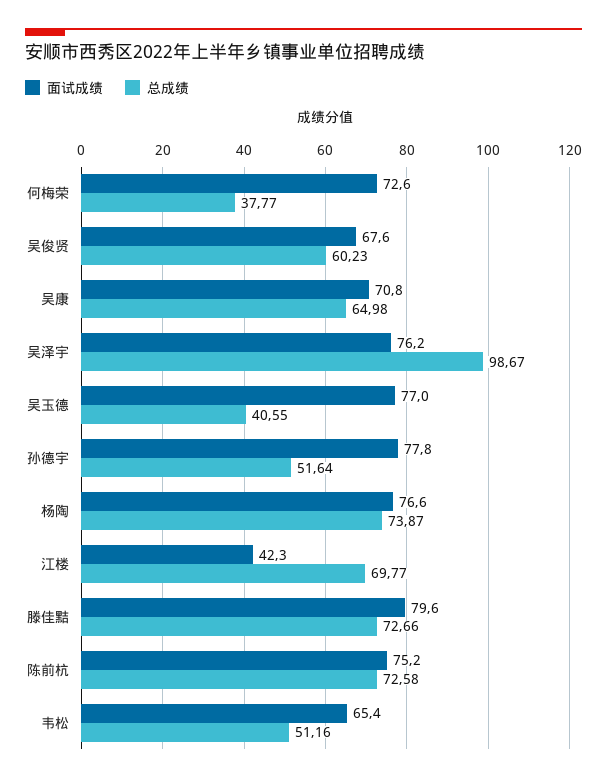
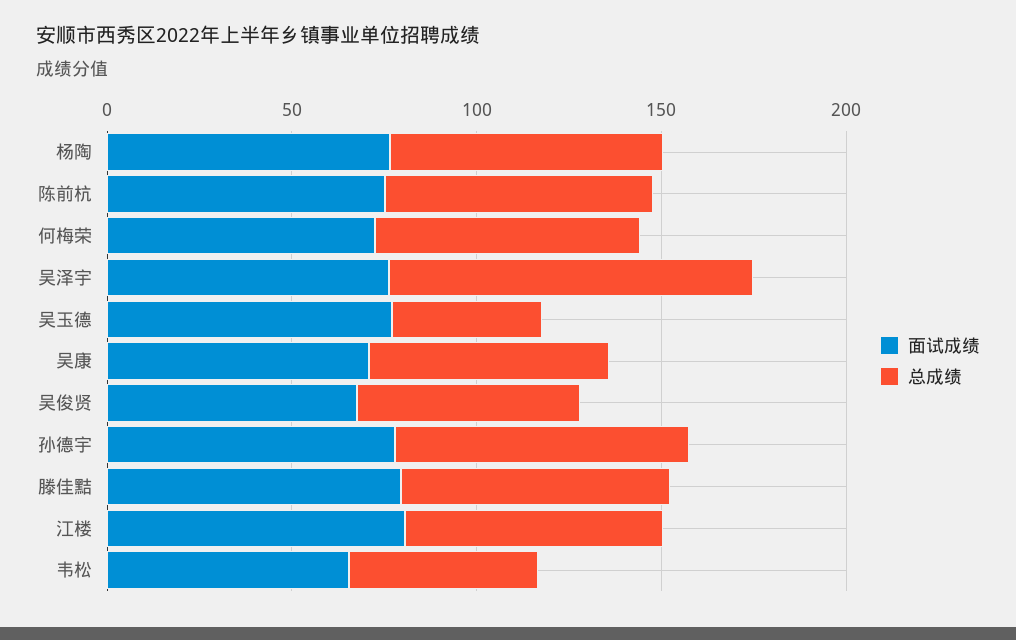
  {
    "面试成绩": {
      "何梅荣": 72.6,
      "吴俊贤": 67.6,
      "吴康": 70.8,
      "吴泽宇": 76.2,
      "吴玉德": 77,
      "孙德宇": 77.8,
      "杨陶": 76.6,
-     "江楼": 42.3,
+     "江楼": 80,
      "滕佳黠": 79.6,
      "陈前杭": 75.2,
      "韦松": 65.4
    },
    "总成绩": {
-     "何梅荣": 37.77,
+     "何梅荣": 70,
      "吴俊贤": 60.23,
      "吴康": 64.98,
      "吴泽宇": 98.67,
      "吴玉德": 40.55,
-     "孙德宇": 51.64,
+     "孙德宇": 80,
      "杨陶": 73.87,
      "江楼": 69.77,
      "滕佳黠": 72.66,
      "陈前杭": 72.58,
      "韦松": 51.16
    }
  }

